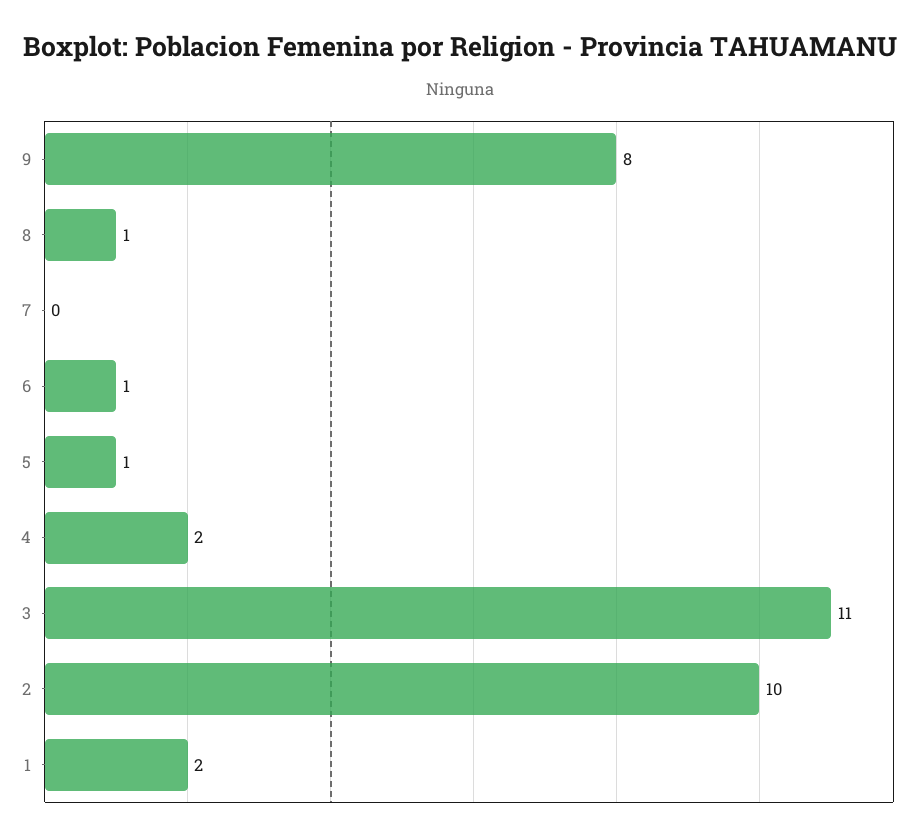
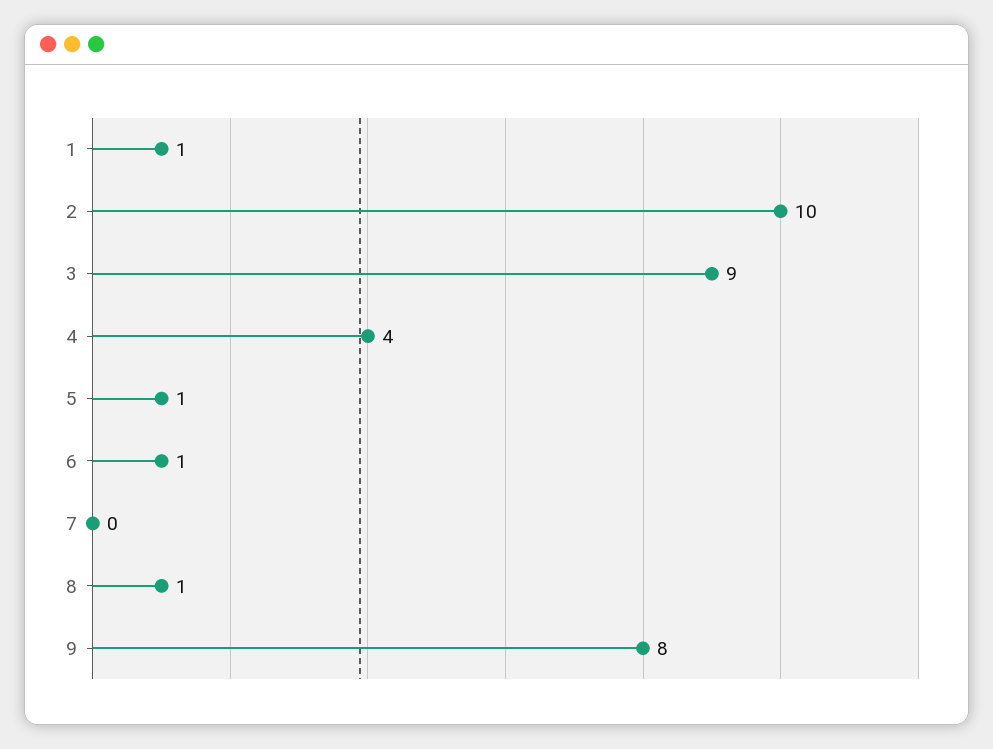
  {
    "9": 8,
    "8": 1,
    "7": 0,
    "6": 1,
    "5": 1,
-   "4": 2,
+   "4": 4,
-   "3": 11,
+   "3": 9,
    "2": 10,
-   "1": 2
+   "1": 1
  }

